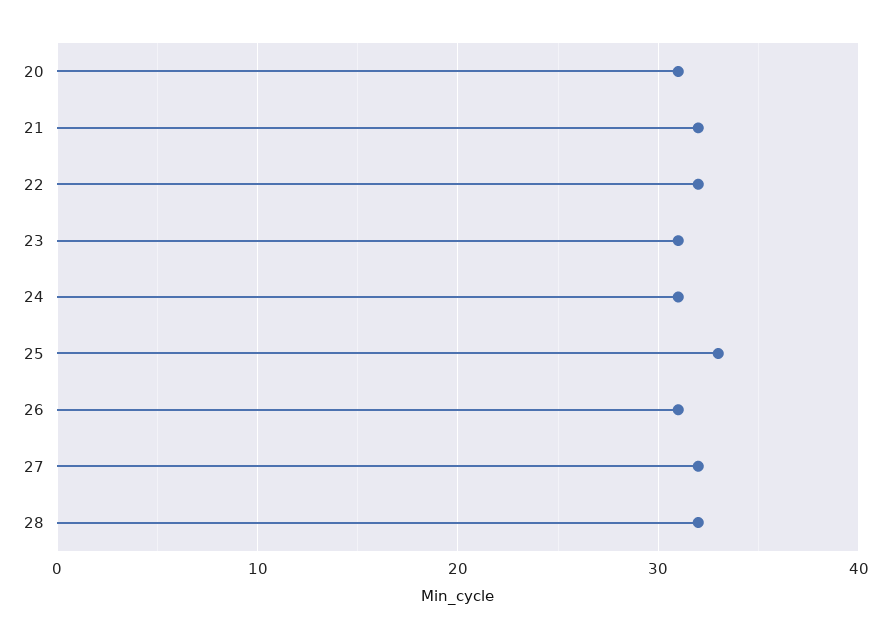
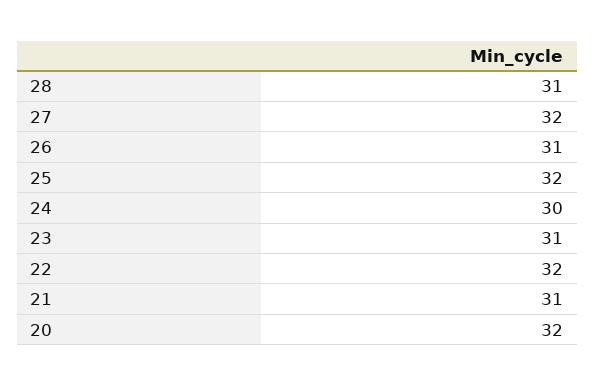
  {
-   "20": 31,
+   "20": 32,
-   "21": 32,
+   "21": 31,
    "22": 32,
    "23": 31,
-   "24": 31,
+   "24": 30,
-   "25": 33,
+   "25": 32,
    "26": 31,
    "27": 32,
-   "28": 32
+   "28": 31
  }

